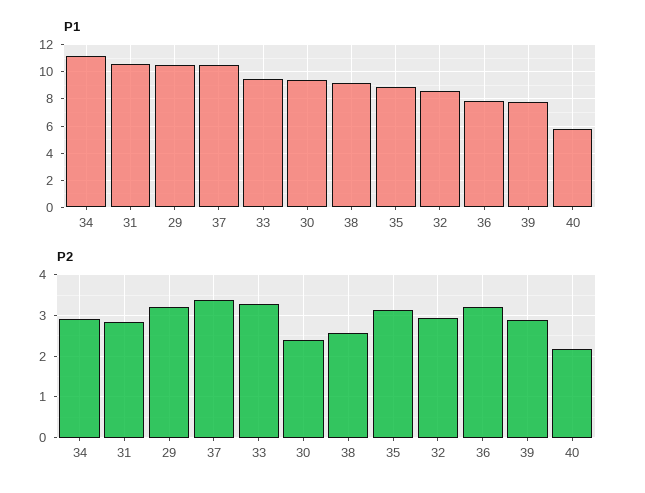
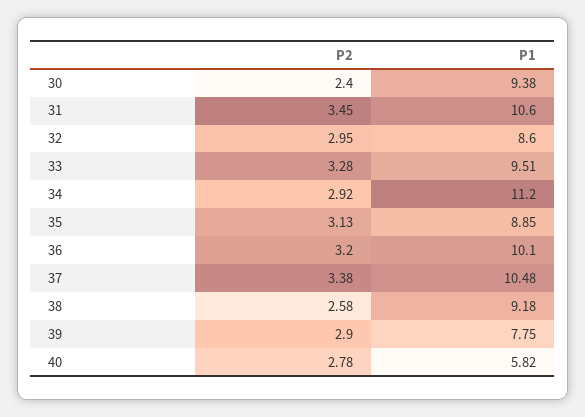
  {
    "P1": {
      "34": 11.2,
      "31": 10.6,
-     "29": 10.5,
      "37": 10.48,
      "33": 9.51,
      "30": 9.38,
      "38": 9.18,
      "35": 8.85,
      "32": 8.6,
-     "36": 8,
+     "36": 10.1,
      "39": 7.75,
      "40": 5.82
    },
    "P2": {
      "34": 2.92,
-     "31": 2.8,
+     "31": 3.45,
-     "29": 3.2,
      "37": 3.38,
      "33": 3.28,
      "30": 2.4,
      "38": 2.58,
      "35": 3.13,
      "32": 2.95,
      "36": 3.2,
      "39": 2.9,
-     "40": 2.2
+     "40": 2.78
    }
  }

